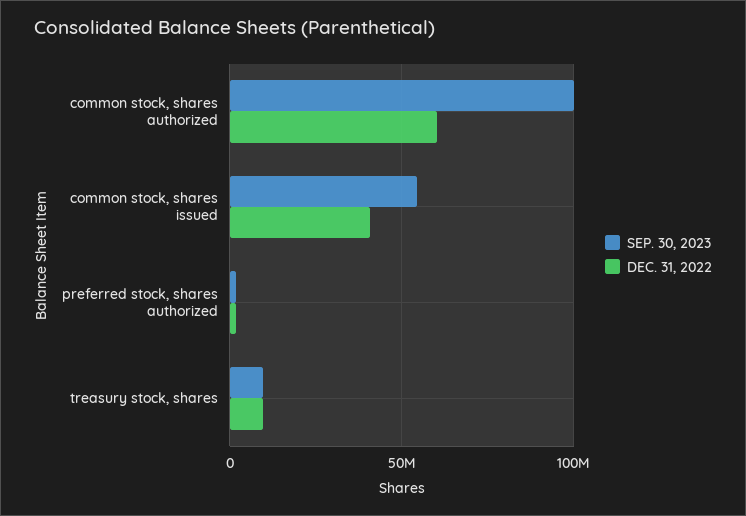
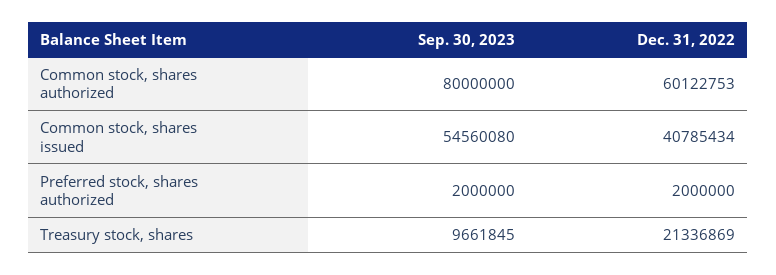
  {
    "SEP. 30, 2023": {
-     "common stock, shares authorized": 100000000,
+     "common stock, shares authorized": 80000000,
      "common stock, shares issued": 54560080,
      "preferred stock, shares authorized": 2000000,
      "treasury stock, shares": 9661845
    },
    "DEC. 31, 2022": {
      "common stock, shares authorized": 60122753,
      "common stock, shares issued": 40785434,
      "preferred stock, shares authorized": 2000000,
-     "treasury stock, shares": 10000000
+     "treasury stock, shares": 21336869
    }
  }

